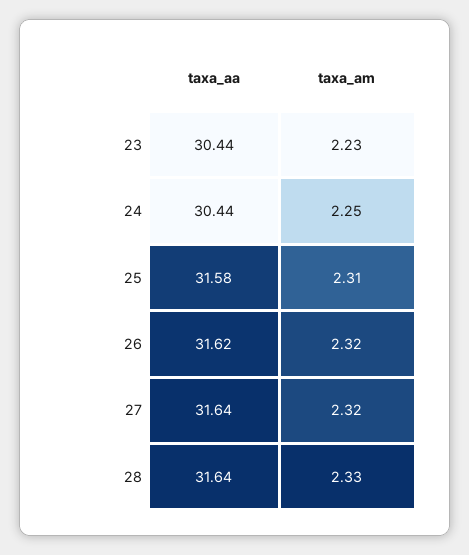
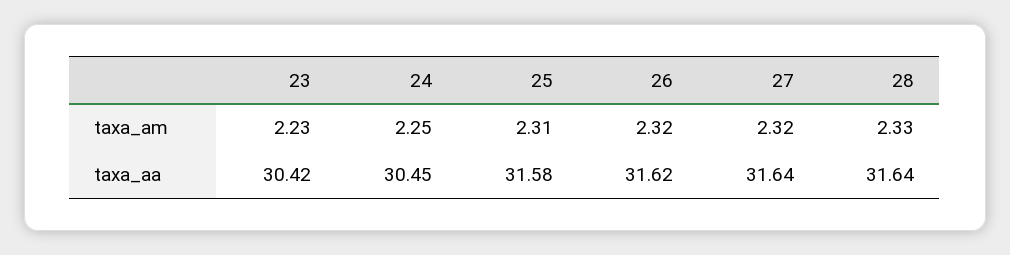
  {
    "taxa_aa": {
-     "23": 30.44,
+     "23": 30.42,
-     "24": 30.44,
+     "24": 30.45,
      "25": 31.58,
      "26": 31.62,
      "27": 31.64,
      "28": 31.64
    },
    "taxa_am": {
      "23": 2.23,
      "24": 2.25,
      "25": 2.31,
      "26": 2.32,
      "27": 2.32,
      "28": 2.33
    }
  }

